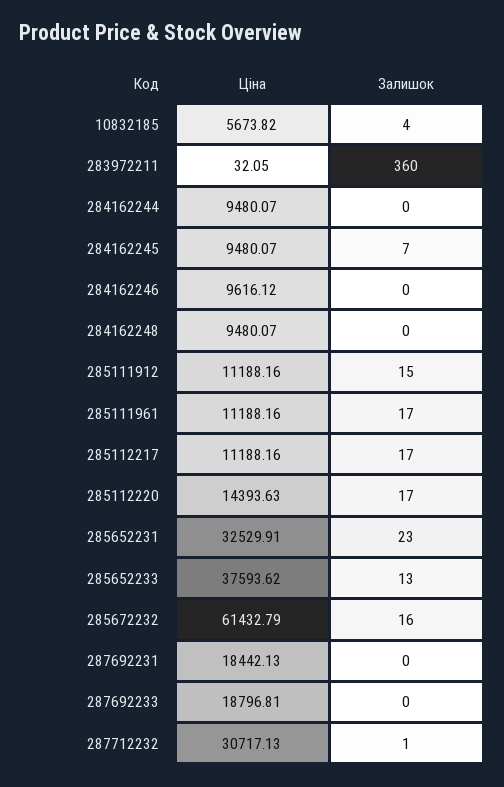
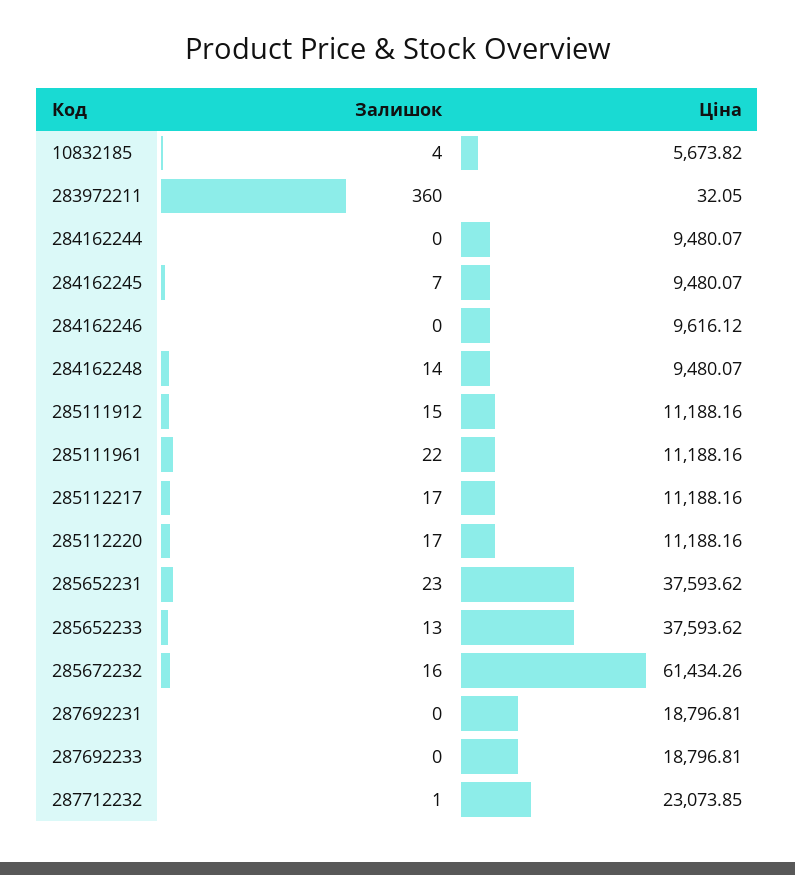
  {
    "Ціна": {
      "10832185": 5673.82,
      "283972211": 32.05,
      "284162244": 9480.07,
      "284162245": 9480.07,
      "284162246": 9616.12,
      "284162248": 9480.07,
      "285111912": 11188.16,
      "285111961": 11188.16,
      "285112217": 11188.16,
-     "285112220": 14393.63,
+     "285112220": 11188.16,
-     "285652231": 32529.91,
+     "285652231": 37593.62,
      "285652233": 37593.62,
-     "285672232": 61432.79,
+     "285672232": 61434.26,
-     "287692231": 18442.13,
+     "287692231": 18796.81,
      "287692233": 18796.81,
-     "287712232": 30717.13
+     "287712232": 23073.85
    },
    "Залишок": {
      "10832185": 4,
      "283972211": 360,
      "284162244": 0,
      "284162245": 7,
      "284162246": 0,
-     "284162248": 0,
+     "284162248": 14,
      "285111912": 15,
-     "285111961": 17,
+     "285111961": 22,
      "285112217": 17,
      "285112220": 17,
      "285652231": 23,
      "285652233": 13,
      "285672232": 16,
      "287692231": 0,
      "287692233": 0,
      "287712232": 1
    }
  }

